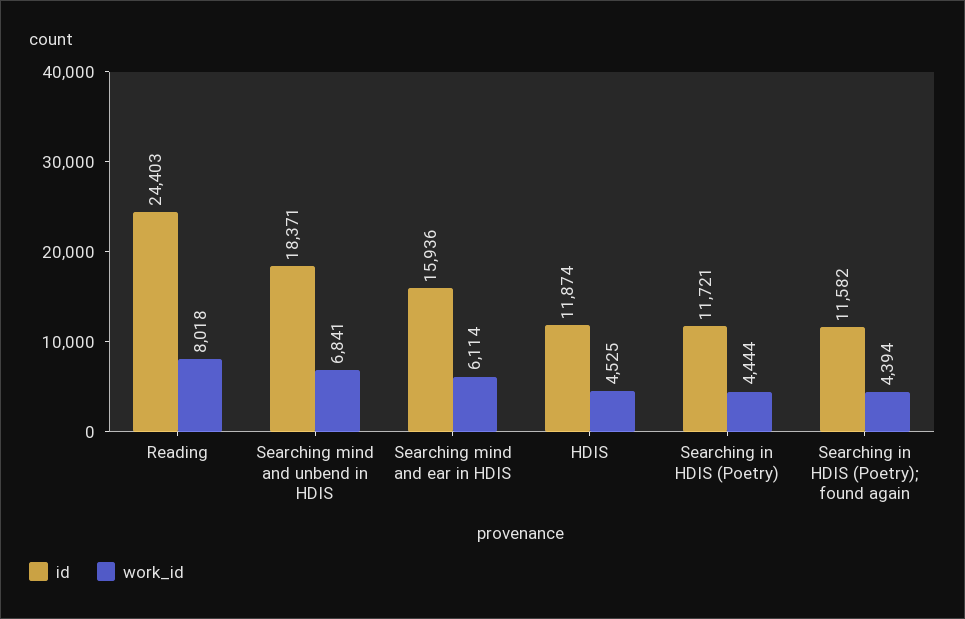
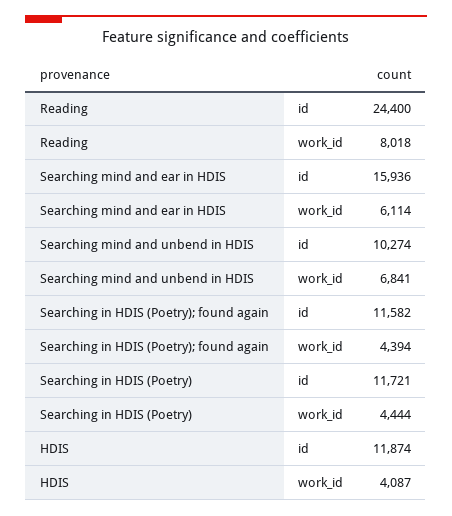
  {
    "id": {
-     "Reading": 24403,
+     "Reading": 24400,
-     "Searching mind and unbend in HDIS": 18371,
+     "Searching mind and unbend in HDIS": 10274,
      "Searching mind and ear in HDIS": 15936,
      "HDIS": 11874,
      "Searching in HDIS (Poetry)": 11721,
      "Searching in HDIS (Poetry); found again": 11582
    },
    "work_id": {
      "Reading": 8018,
      "Searching mind and unbend in HDIS": 6841,
      "Searching mind and ear in HDIS": 6114,
-     "HDIS": 4525,
+     "HDIS": 4087,
      "Searching in HDIS (Poetry)": 4444,
      "Searching in HDIS (Poetry); found again": 4394
    }
  }

